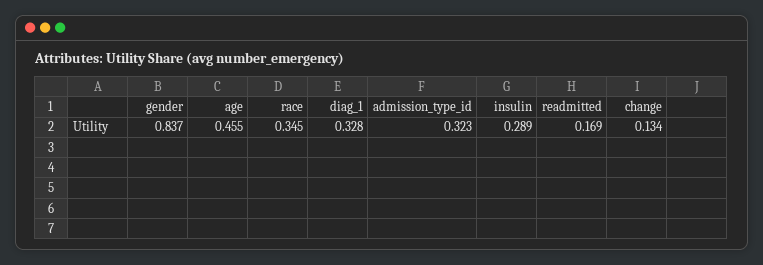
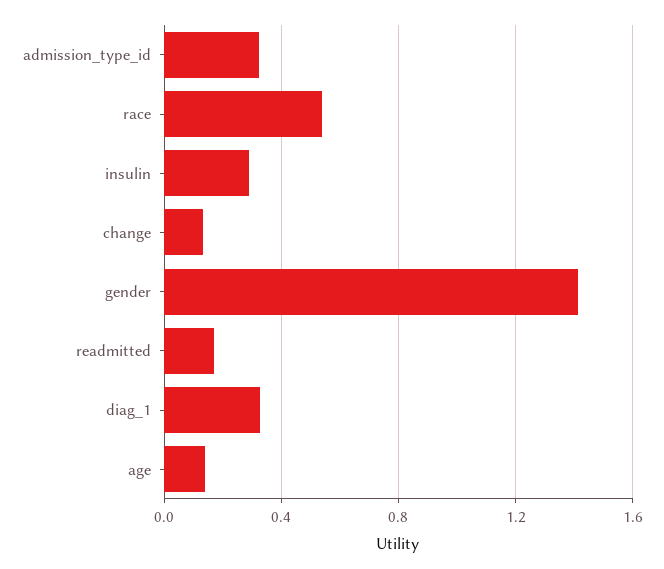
  {
-   "gender": 0.837,
+   "gender": 1.4,
-   "age": 0.455,
+   "age": 0.15,
-   "race": 0.345,
+   "race": 0.55,
    "diag_1": 0.328,
    "admission_type_id": 0.323,
    "insulin": 0.289,
    "readmitted": 0.169,
    "change": 0.134
  }

